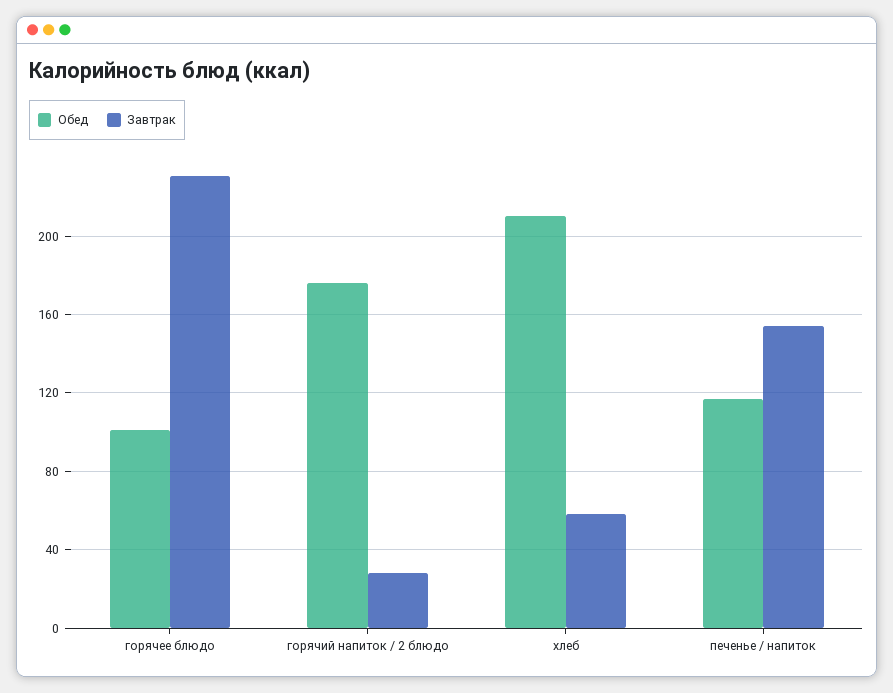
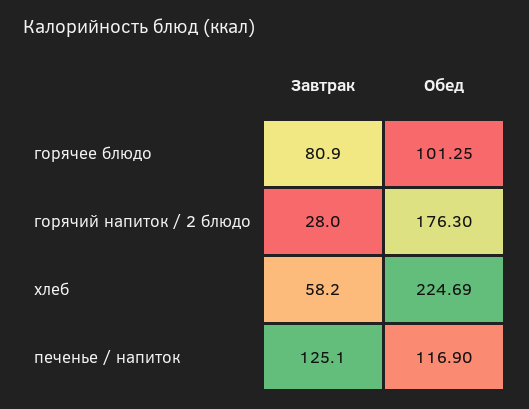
  {
    "Обед": {
      "горячее блюдо": 101.25,
      "горячий напиток / 2 блюдо": 176.3,
-     "хлеб": 210,
+     "хлеб": 224.69,
      "печенье / напиток": 116.9
    },
    "Завтрак": {
-     "горячее блюдо": 230,
+     "горячее блюдо": 80.9,
      "горячий напиток / 2 блюдо": 28,
      "хлеб": 58.2,
-     "печенье / напиток": 155
+     "печенье / напиток": 125.1
    }
  }

